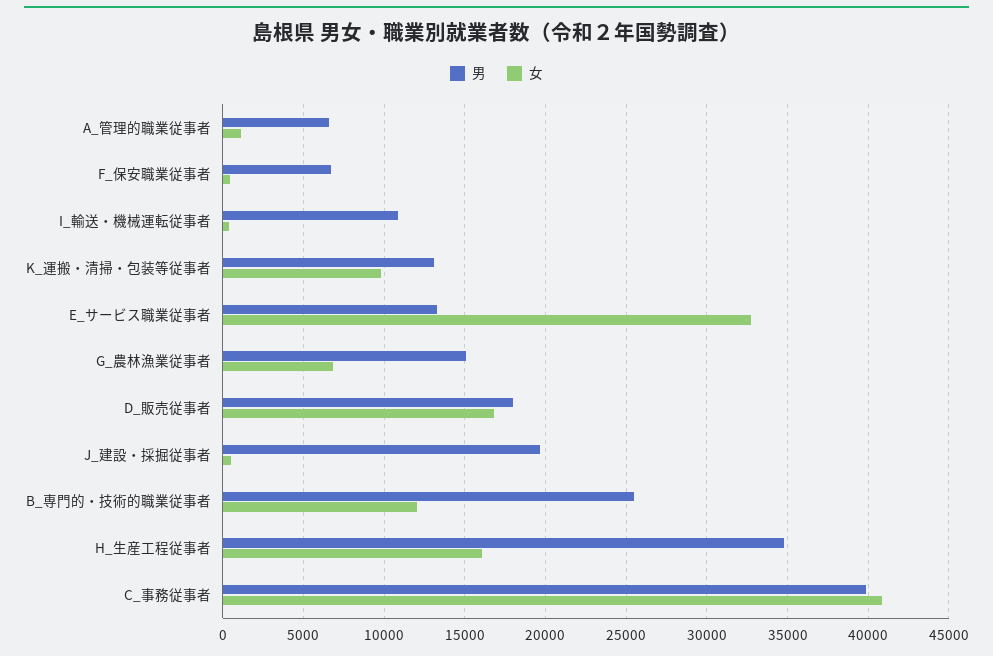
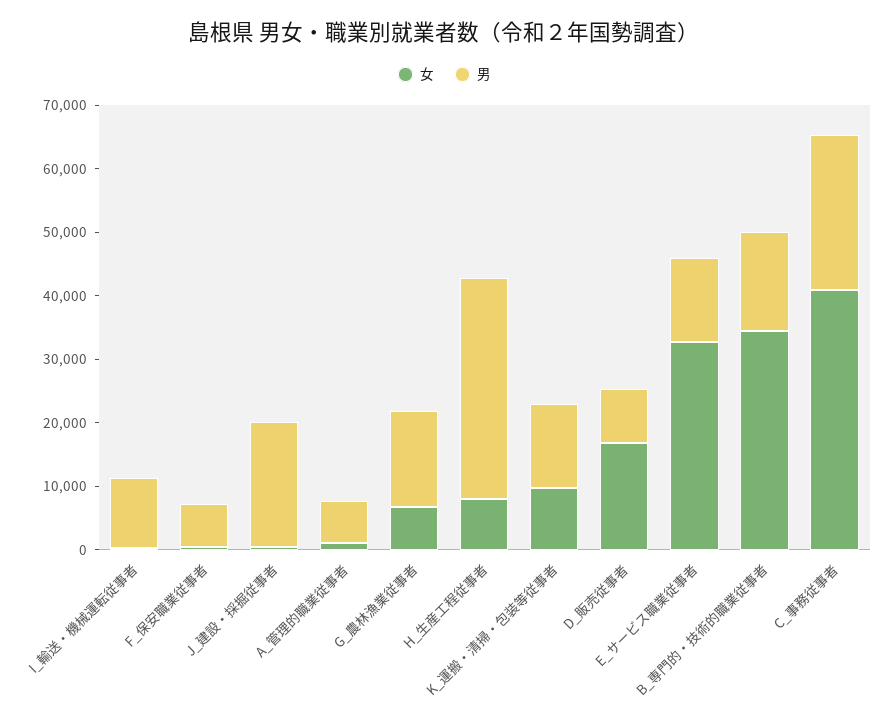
  {
    "男": {
      "A_管理的職業従事者": 6500,
      "F_保安職業従事者": 6500,
      "I_輸送・機械運転従事者": 11000,
      "K_運搬・清掃・包装等従事者": 13000,
      "E_サービス職業従事者": 13500,
      "G_農林漁業従事者": 15000,
-     "D_販売従事者": 18000,
+     "D_販売従事者": 8000,
      "J_建設・採掘従事者": 19500,
-     "B_専門的・技術的職業従事者": 25500,
+     "B_専門的・技術的職業従事者": 16000,
      "H_生産工程従事者": 35000,
-     "C_事務従事者": 40000
+     "C_事務従事者": 24000
    },
    "女": {
      "A_管理的職業従事者": 1000,
      "F_保安職業従事者": 500,
      "I_輸送・機械運転従事者": 500,
      "K_運搬・清掃・包装等従事者": 10000,
      "E_サービス職業従事者": 32500,
      "G_農林漁業従事者": 7000,
      "D_販売従事者": 17000,
      "J_建設・採掘従事者": 500,
-     "B_専門的・技術的職業従事者": 12000,
+     "B_専門的・技術的職業従事者": 34000,
-     "H_生産工程従事者": 16000,
+     "H_生産工程従事者": 8000,
      "C_事務従事者": 41000
    }
  }

